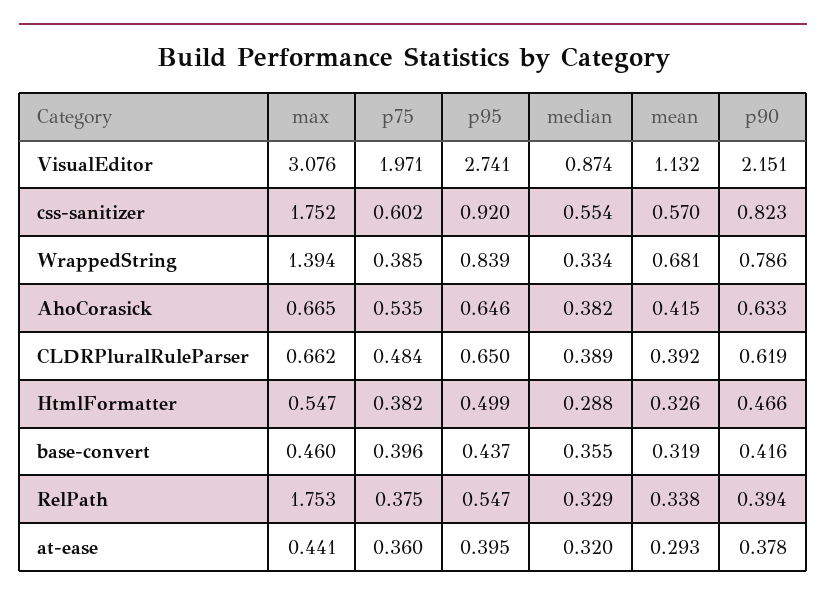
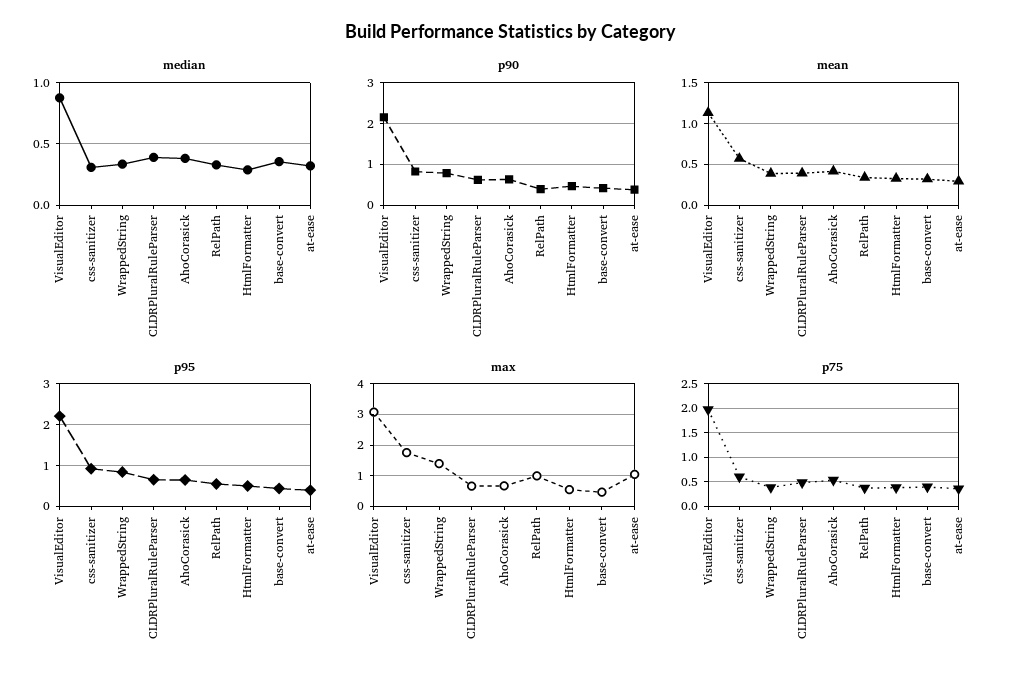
  {
    "max": {
      "VisualEditor": 3.076,
      "css-sanitizer": 1.752,
      "WrappedString": 1.394,
      "AhoCorasick": 0.665,
      "CLDRPluralRuleParser": 0.662,
      "HtmlFormatter": 0.547,
      "base-convert": 0.46,
-     "RelPath": 1.753,
+     "RelPath": 1,
-     "at-ease": 0.441
+     "at-ease": 1
    },
    "p75": {
      "VisualEditor": 1.971,
      "css-sanitizer": 0.602,
      "WrappedString": 0.385,
      "AhoCorasick": 0.535,
      "CLDRPluralRuleParser": 0.484,
      "HtmlFormatter": 0.382,
      "base-convert": 0.396,
      "RelPath": 0.375,
      "at-ease": 0.36
    },
    "p95": {
-     "VisualEditor": 2.741,
+     "VisualEditor": 2.2,
      "css-sanitizer": 0.92,
      "WrappedString": 0.839,
      "AhoCorasick": 0.646,
      "CLDRPluralRuleParser": 0.65,
      "HtmlFormatter": 0.499,
      "base-convert": 0.437,
      "RelPath": 0.547,
      "at-ease": 0.395
    },
    "median": {
      "VisualEditor": 0.874,
-     "css-sanitizer": 0.554,
+     "css-sanitizer": 0.3,
      "WrappedString": 0.334,
      "AhoCorasick": 0.382,
      "CLDRPluralRuleParser": 0.389,
      "HtmlFormatter": 0.288,
      "base-convert": 0.355,
      "RelPath": 0.329,
      "at-ease": 0.32
    },
    "mean": {
      "VisualEditor": 1.132,
      "css-sanitizer": 0.57,
-     "WrappedString": 0.681,
+     "WrappedString": 0.4,
      "AhoCorasick": 0.415,
      "CLDRPluralRuleParser": 0.392,
      "HtmlFormatter": 0.326,
      "base-convert": 0.319,
      "RelPath": 0.338,
      "at-ease": 0.293
    },
    "p90": {
      "VisualEditor": 2.151,
      "css-sanitizer": 0.823,
      "WrappedString": 0.786,
      "AhoCorasick": 0.633,
      "CLDRPluralRuleParser": 0.619,
      "HtmlFormatter": 0.466,
      "base-convert": 0.416,
      "RelPath": 0.394,
      "at-ease": 0.378
    }
  }

